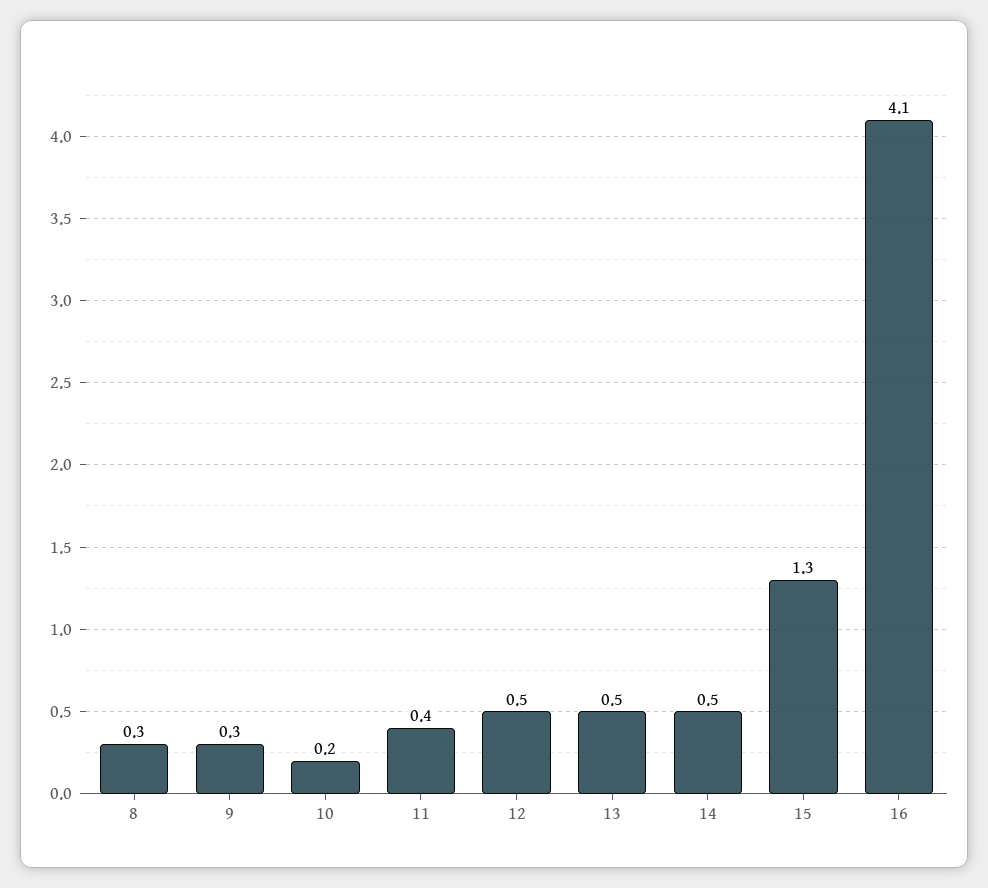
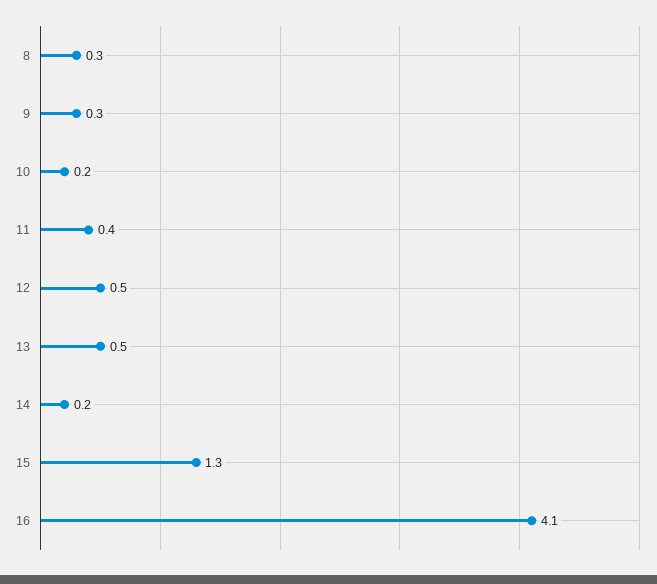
  {
    "8": 0.3,
    "9": 0.3,
    "10": 0.2,
    "11": 0.4,
    "12": 0.5,
    "13": 0.5,
-   "14": 0.5,
+   "14": 0.2,
    "15": 1.3,
    "16": 4.1
  }

